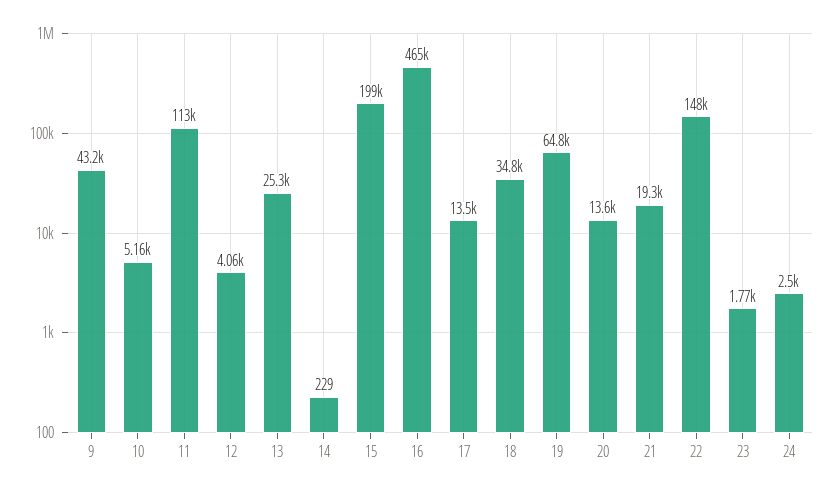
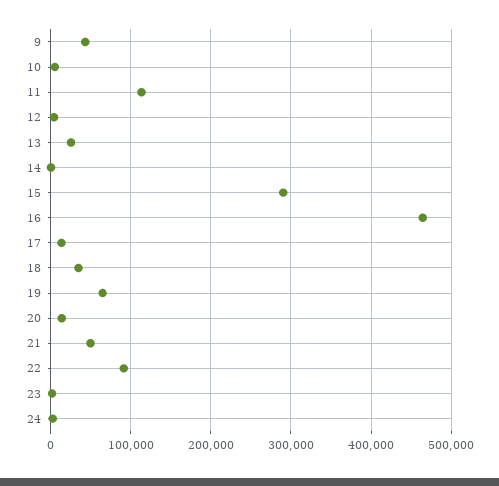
  {
    "9": 43200,
    "10": 5160,
    "11": 113000,
    "12": 4060,
    "13": 25300,
    "14": 229,
-   "15": 199000,
+   "15": 290000,
    "16": 465000,
    "17": 13500,
    "18": 34800,
    "19": 64800,
    "20": 13600,
-   "21": 19300,
+   "21": 50000,
-   "22": 148000,
+   "22": 90000,
    "23": 1770,
    "24": 2500
  }

